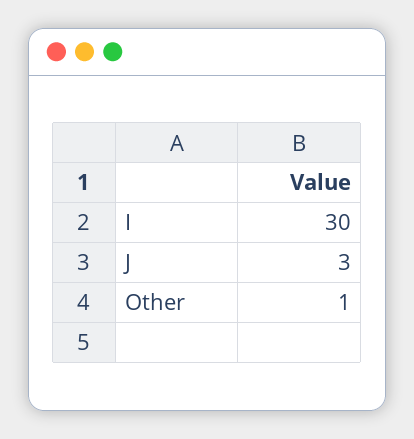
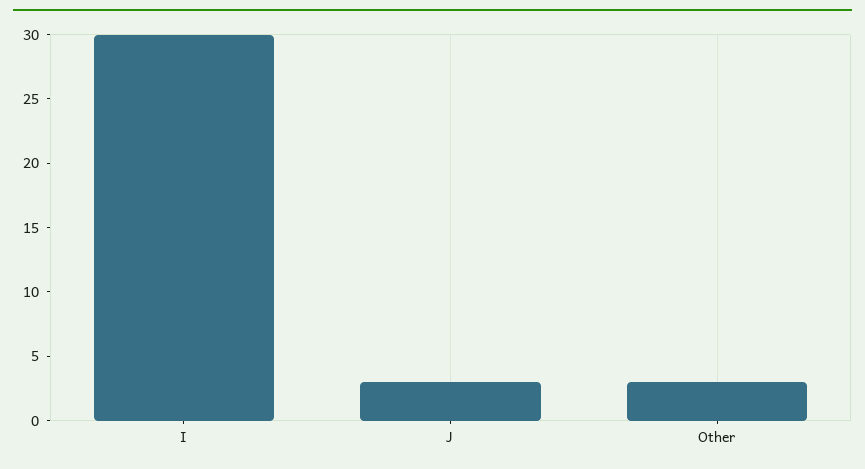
  {
    "I": 30,
    "J": 3,
-   "Other": 1
+   "Other": 3
  }

